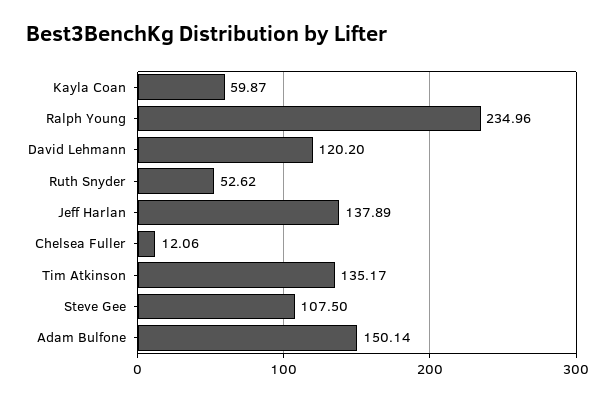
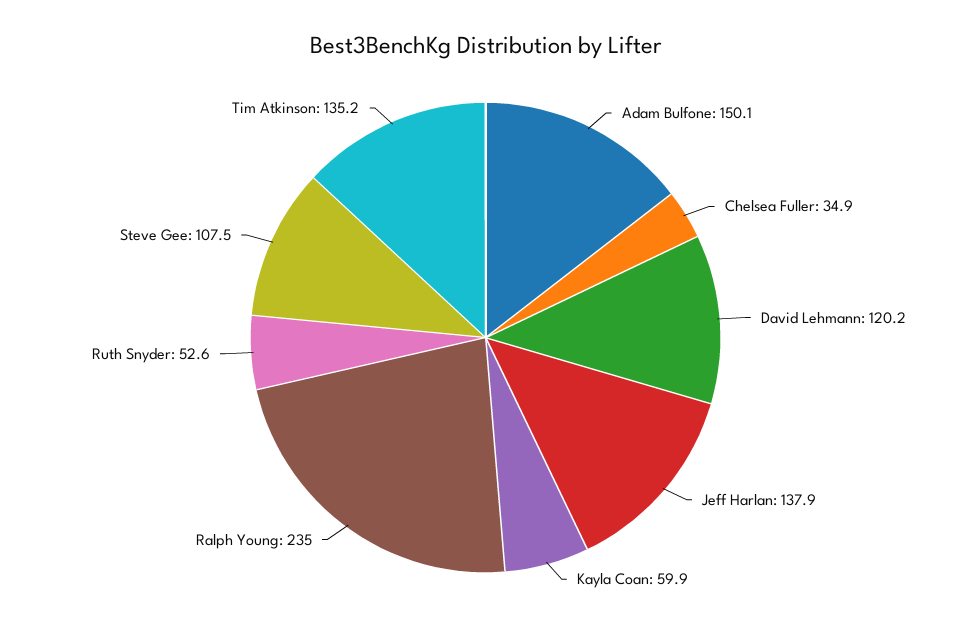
  {
    "Kayla Coan": 59.87,
    "Ralph Young": 234.96,
    "David Lehmann": 120.2,
    "Ruth Snyder": 52.62,
    "Jeff Harlan": 137.89,
-   "Chelsea Fuller": 12.06,
+   "Chelsea Fuller": 34.9,
    "Tim Atkinson": 135.17,
    "Steve Gee": 107.5,
    "Adam Bulfone": 150.14
  }

